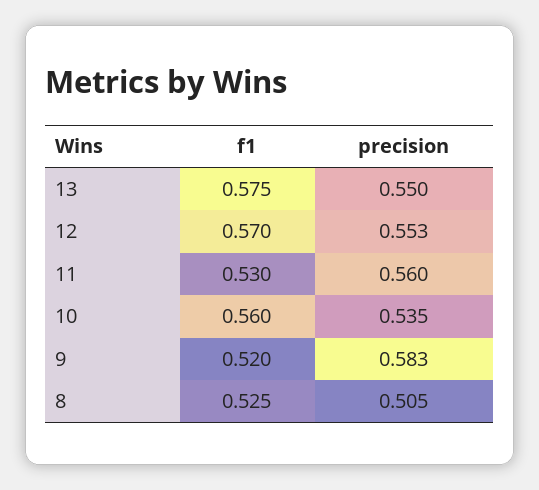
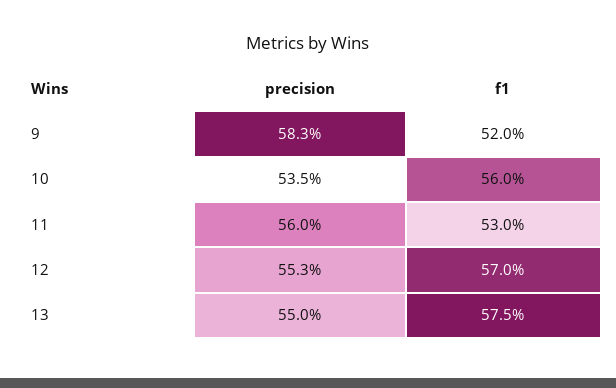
  {
    "f1": {
      "13": 0.575,
      "12": 0.57,
      "11": 0.53,
      "10": 0.56,
-     "9": 0.52,
+     "9": 0.52
-     "8": 0.525
    },
    "precision": {
      "13": 0.55,
      "12": 0.553,
      "11": 0.56,
      "10": 0.535,
-     "9": 0.583,
+     "9": 0.583
-     "8": 0.505
    }
  }

